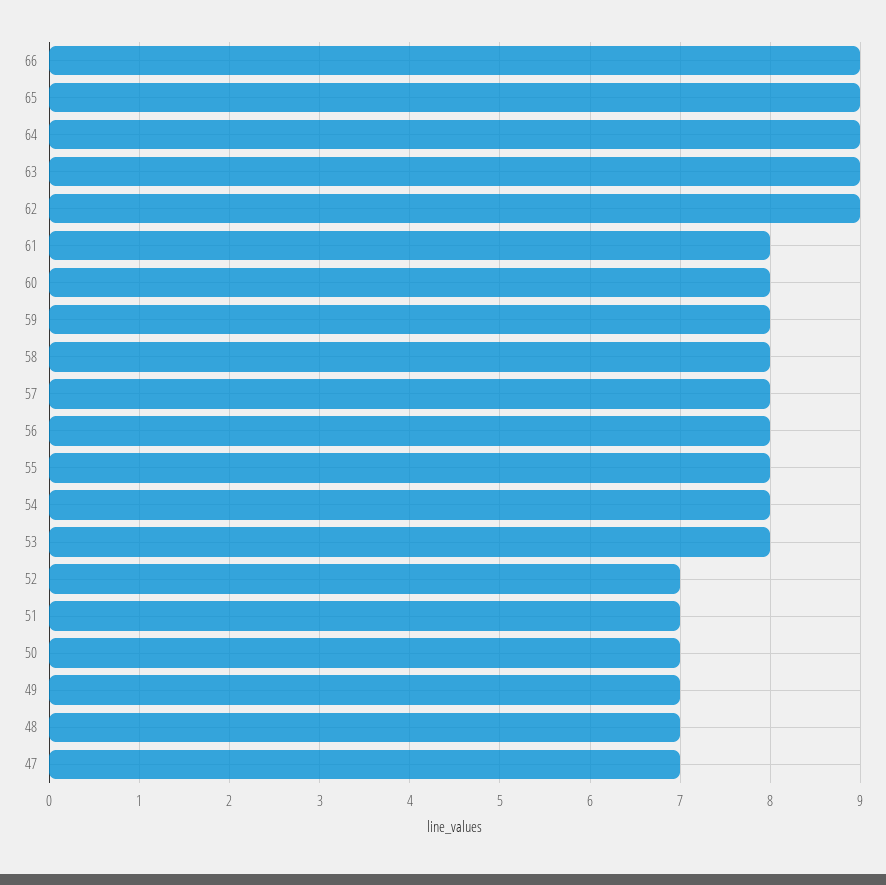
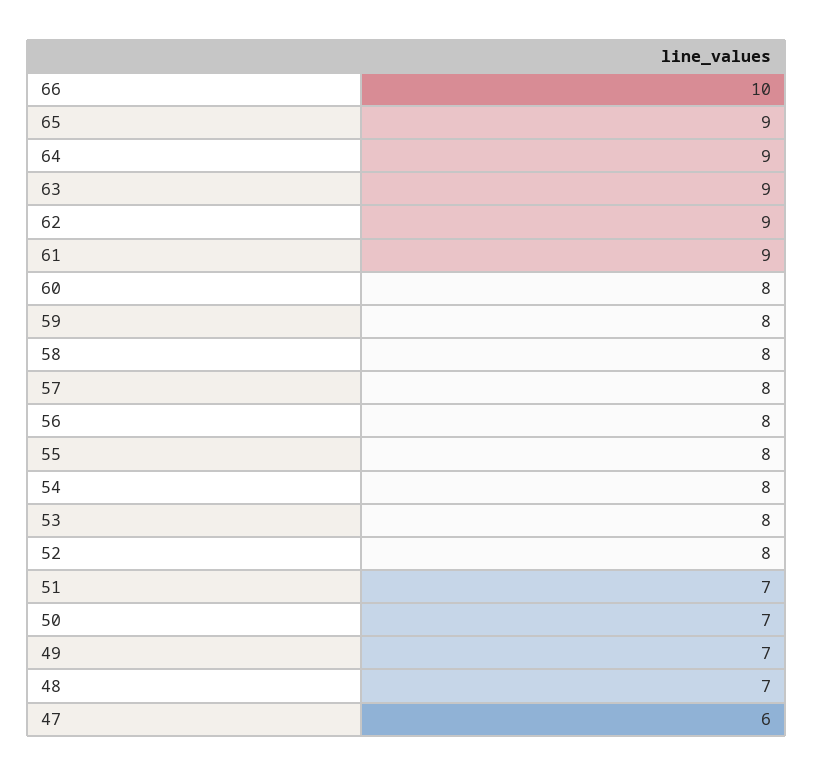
  {
-   "66": 9,
+   "66": 10,
    "65": 9,
    "64": 9,
    "63": 9,
    "62": 9,
-   "61": 8,
+   "61": 9,
    "60": 8,
    "59": 8,
    "58": 8,
    "57": 8,
    "56": 8,
    "55": 8,
    "54": 8,
    "53": 8,
-   "52": 7,
+   "52": 8,
    "51": 7,
    "50": 7,
    "49": 7,
    "48": 7,
-   "47": 7
+   "47": 6
  }

